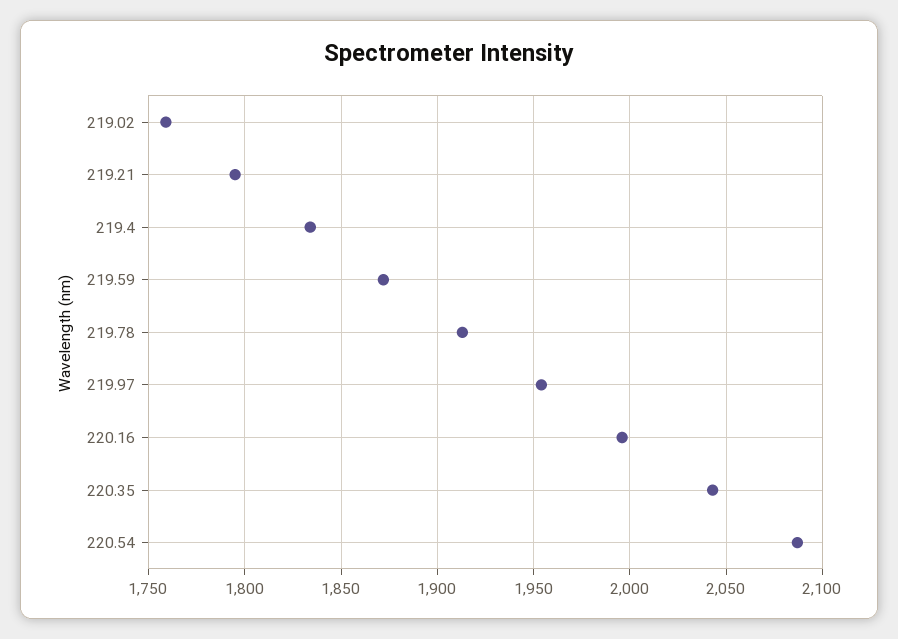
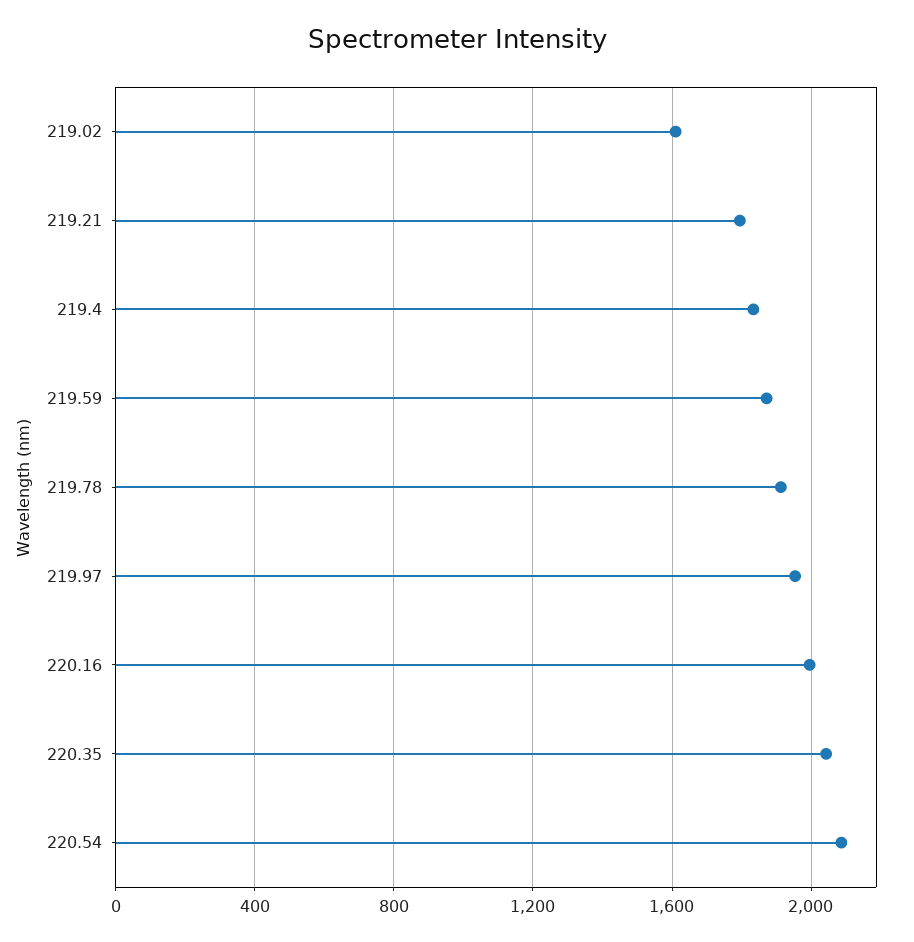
  {
-   "219.02": 1760,
+   "219.02": 1600,
    "219.21": 1795,
    "219.4": 1835,
    "219.59": 1870,
    "219.78": 1915,
    "219.97": 1955,
    "220.16": 1995,
    "220.35": 2045,
    "220.54": 2085
  }

